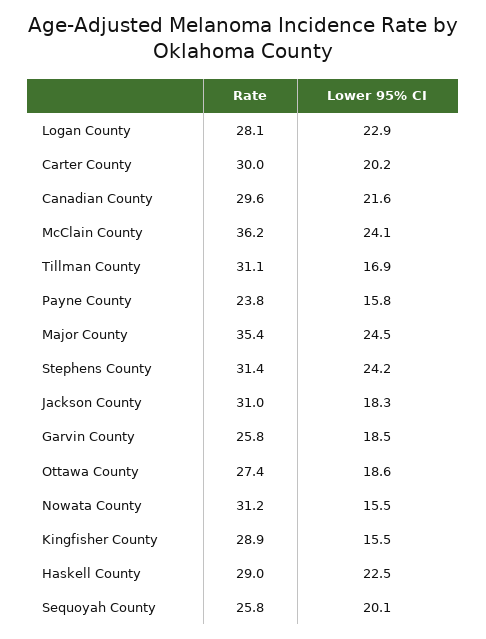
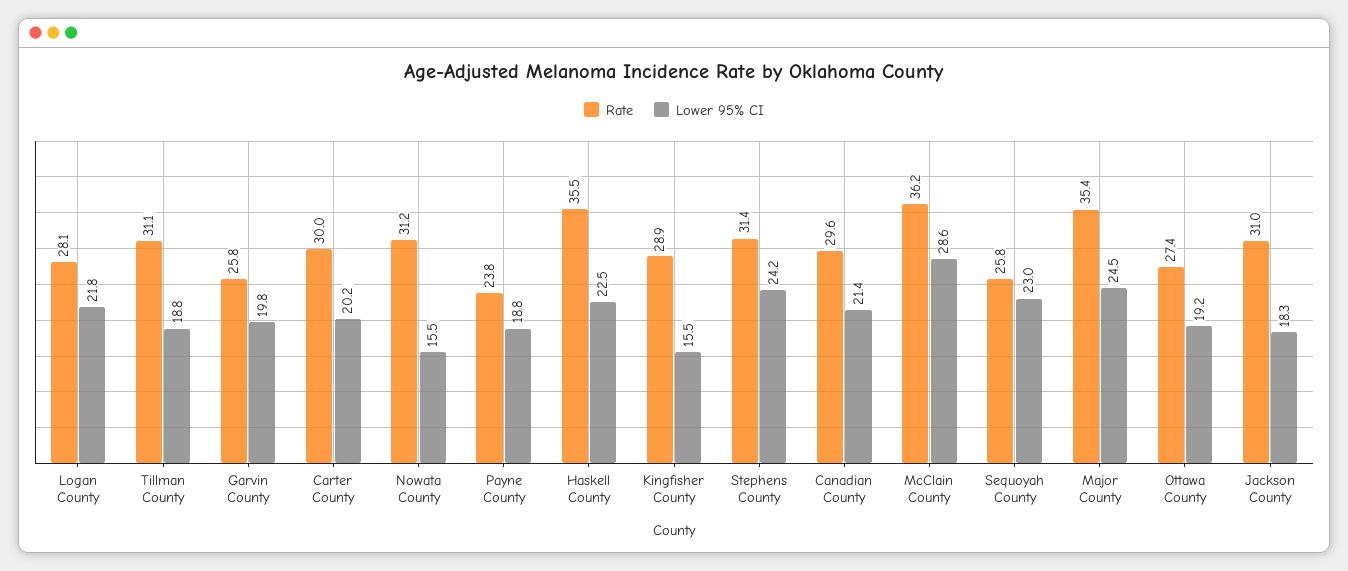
  {
    "Rate": {
      "Logan County": 28.1,
      "Carter County": 30,
      "Canadian County": 29.6,
      "McClain County": 36.2,
      "Tillman County": 31.1,
      "Payne County": 23.8,
      "Major County": 35.4,
      "Stephens County": 31.4,
      "Jackson County": 31,
      "Garvin County": 25.8,
      "Ottawa County": 27.4,
      "Nowata County": 31.2,
      "Kingfisher County": 28.9,
-     "Haskell County": 29,
+     "Haskell County": 35.5,
      "Sequoyah County": 25.8
    },
    "Lower 95% CI": {
-     "Logan County": 22.9,
+     "Logan County": 21.8,
      "Carter County": 20.2,
-     "Canadian County": 21.6,
+     "Canadian County": 21.4,
-     "McClain County": 24.1,
+     "McClain County": 28.6,
-     "Tillman County": 16.9,
+     "Tillman County": 18.8,
-     "Payne County": 15.8,
+     "Payne County": 18.8,
      "Major County": 24.5,
      "Stephens County": 24.2,
      "Jackson County": 18.3,
-     "Garvin County": 18.5,
+     "Garvin County": 19.8,
-     "Ottawa County": 18.6,
+     "Ottawa County": 19.2,
      "Nowata County": 15.5,
      "Kingfisher County": 15.5,
      "Haskell County": 22.5,
-     "Sequoyah County": 20.1
+     "Sequoyah County": 23
    }
  }

